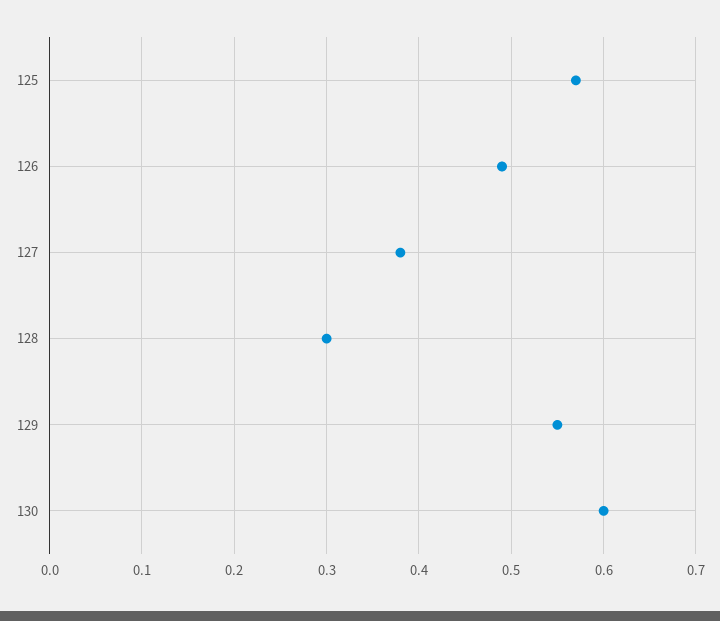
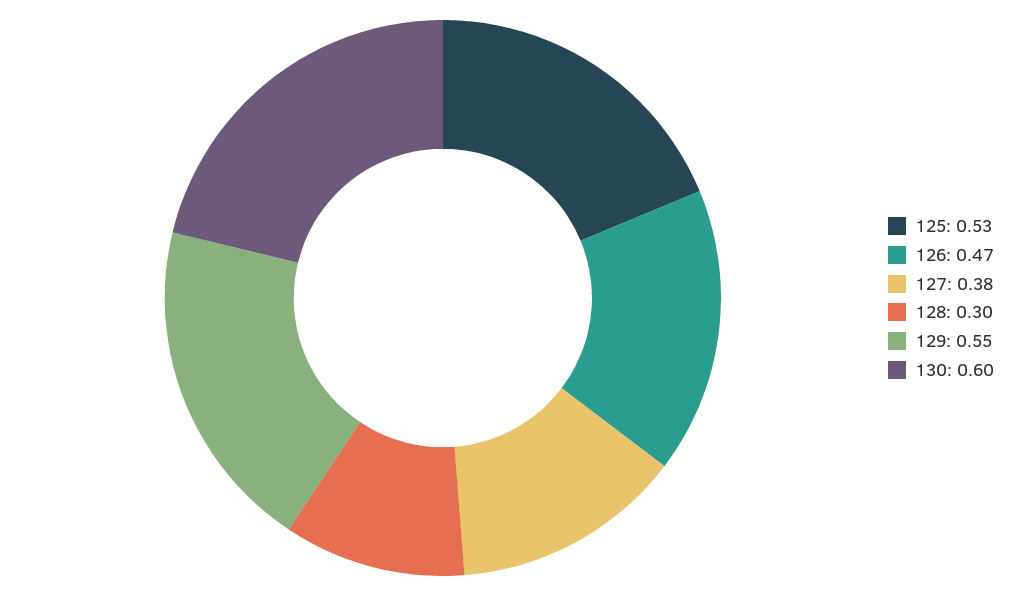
  {
-   "125": 0.57,
+   "125": 0.53,
-   "126": 0.49,
+   "126": 0.47,
    "127": 0.38,
    "128": 0.3,
    "129": 0.55,
    "130": 0.6
  }

